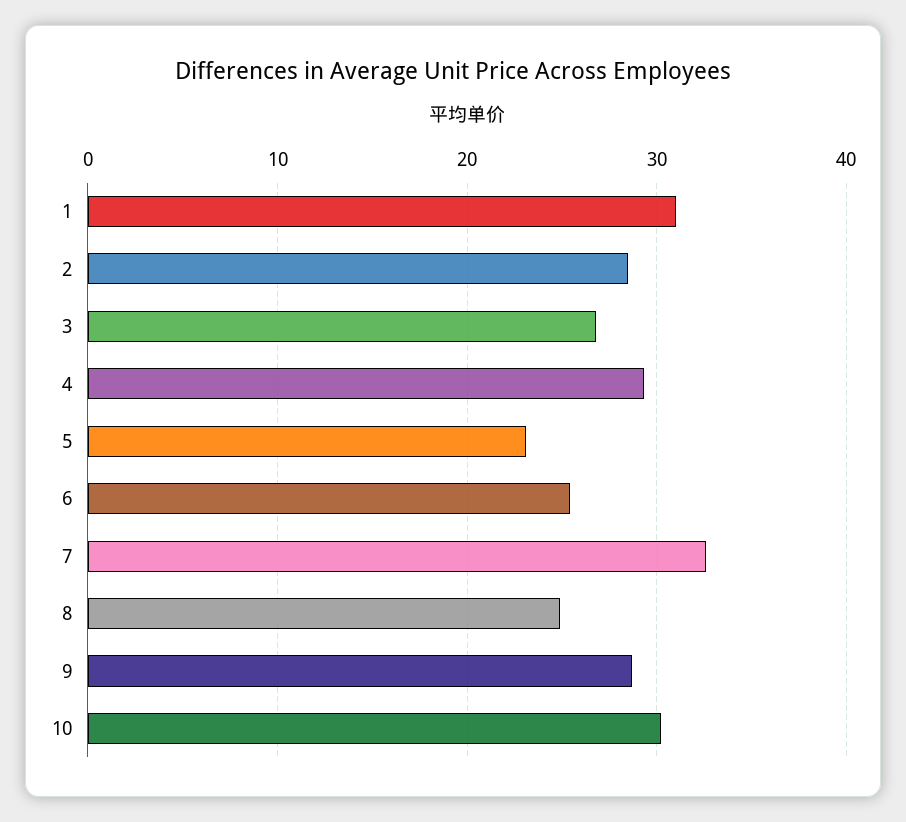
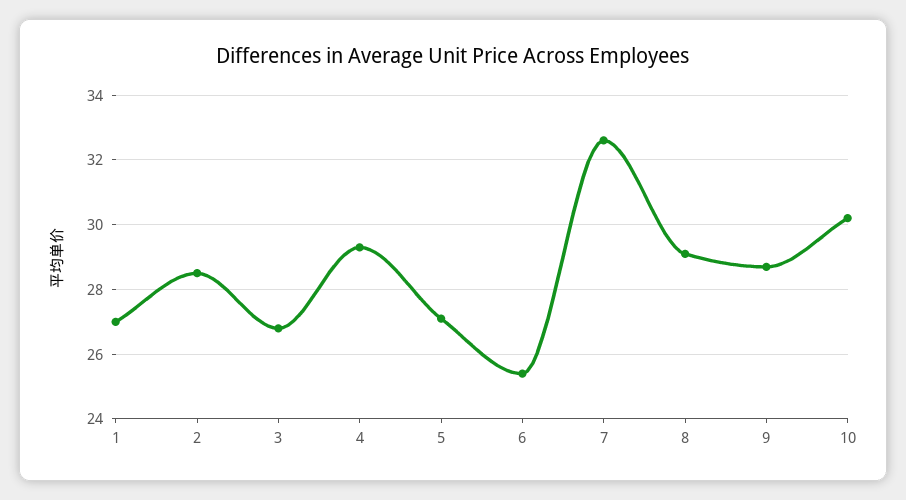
  {
-   "1": 31,
+   "1": 27,
    "2": 28.5,
    "3": 27,
    "4": 29.5,
-   "5": 23,
+   "5": 27,
    "6": 25.5,
    "7": 32.5,
-   "8": 25,
+   "8": 29,
    "9": 28.5,
    "10": 30
  }

